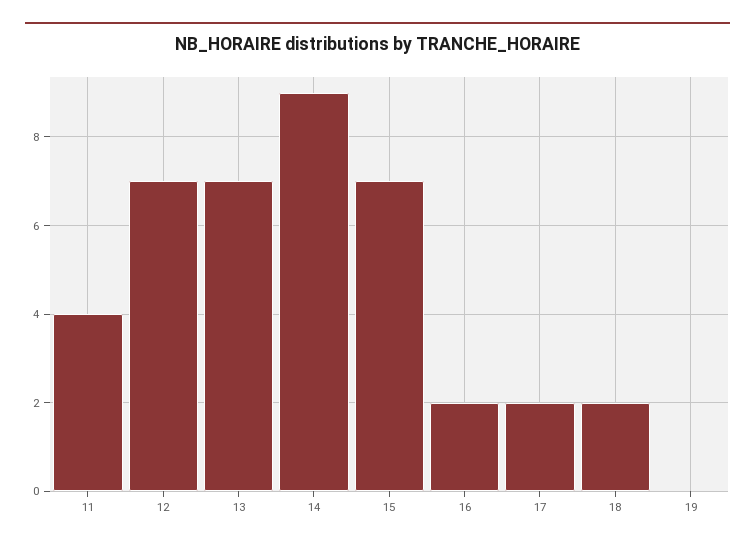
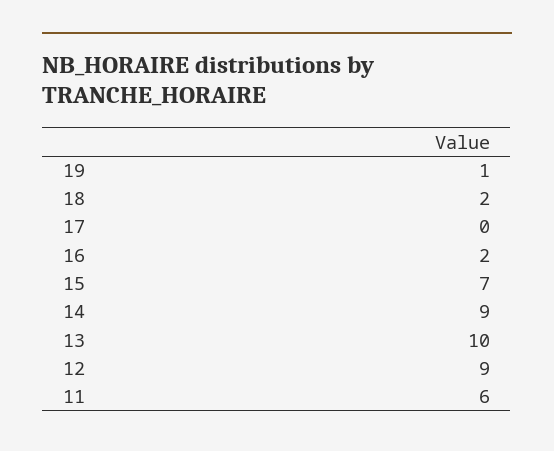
  {
-   "11": 4,
+   "11": 6,
-   "12": 7,
+   "12": 9,
-   "13": 7,
+   "13": 10,
    "14": 9,
    "15": 7,
    "16": 2,
-   "17": 2,
+   "17": 0,
    "18": 2,
-   "19": 0
+   "19": 1
  }

